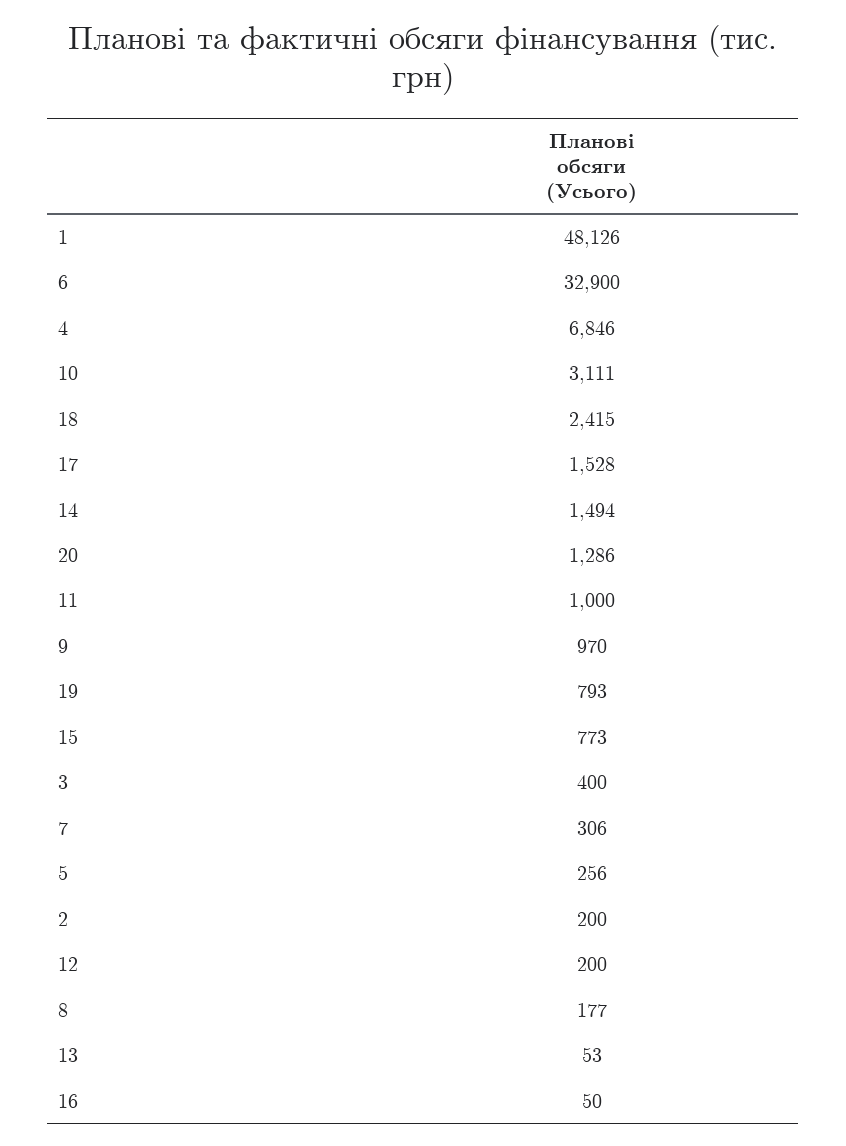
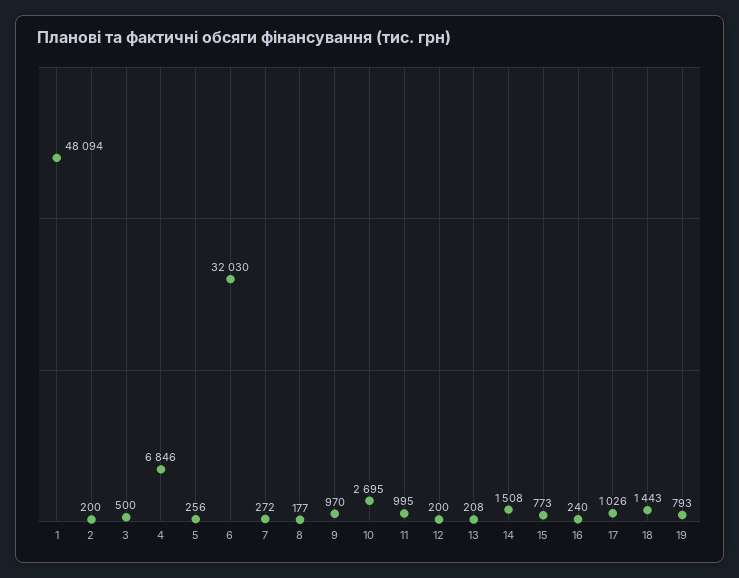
  {
-   "1": 48126,
+   "1": 48094,
-   "6": 32900,
+   "6": 32030,
    "4": 6846,
-   "10": 3111,
+   "10": 2695,
-   "18": 2415,
+   "18": 1443,
-   "17": 1528,
+   "17": 1026,
-   "14": 1494,
+   "14": 1508,
-   "20": 1286,
-   "11": 1000,
+   "11": 995,
    "9": 970,
    "19": 793,
    "15": 773,
-   "3": 400,
+   "3": 500,
-   "7": 306,
+   "7": 272,
    "5": 256,
    "2": 200,
    "12": 200,
    "8": 177,
-   "13": 53,
+   "13": 208,
-   "16": 50
+   "16": 240
  }

